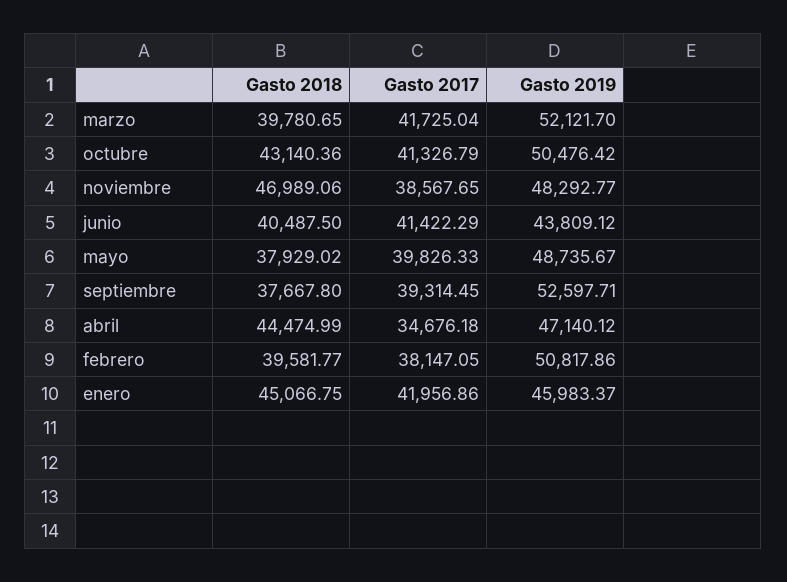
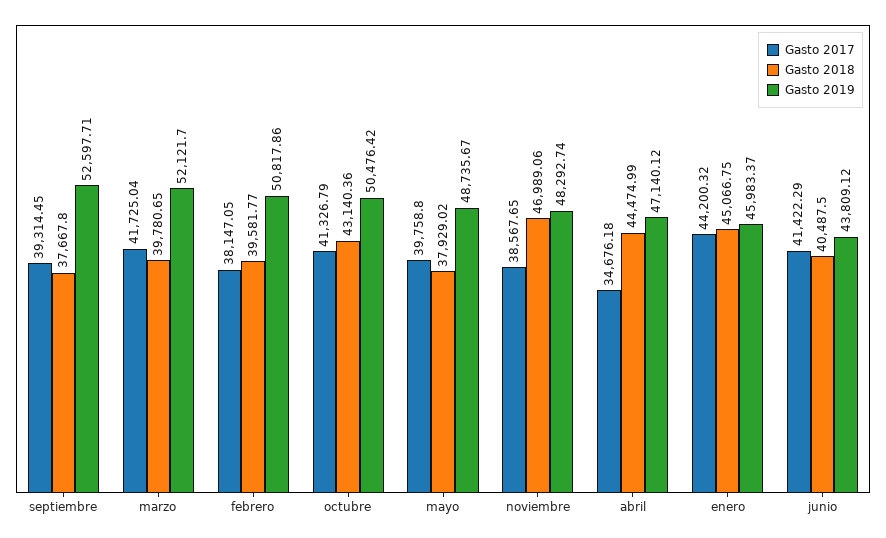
  {
    "Gasto 2018": {
      "marzo": 39780.65,
      "octubre": 43140.36,
      "noviembre": 46989.06,
      "junio": 40487.5,
      "mayo": 37929.02,
      "septiembre": 37667.8,
      "abril": 44474.99,
      "febrero": 39581.77,
      "enero": 45066.75
    },
    "Gasto 2017": {
      "marzo": 41725.04,
      "octubre": 41326.79,
      "noviembre": 38567.65,
      "junio": 41422.29,
-     "mayo": 39826.33,
+     "mayo": 39758.8,
      "septiembre": 39314.45,
      "abril": 34676.18,
      "febrero": 38147.05,
-     "enero": 41956.86
+     "enero": 44200.32
    },
    "Gasto 2019": {
      "marzo": 52121.7,
      "octubre": 50476.42,
-     "noviembre": 48292.77,
+     "noviembre": 48292.74,
      "junio": 43809.12,
      "mayo": 48735.67,
      "septiembre": 52597.71,
      "abril": 47140.12,
      "febrero": 50817.86,
      "enero": 45983.37
    }
  }

